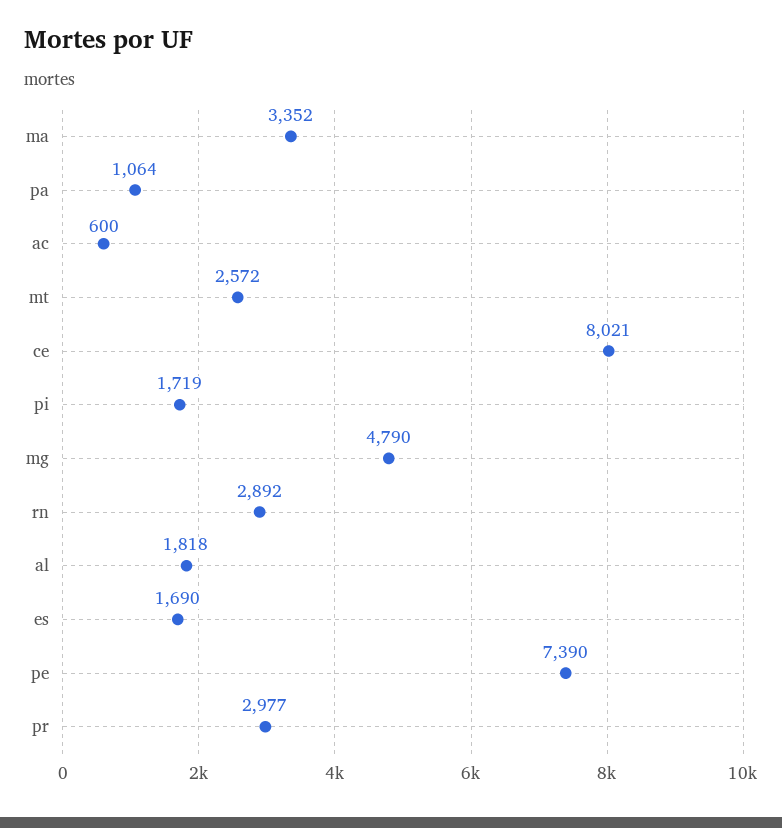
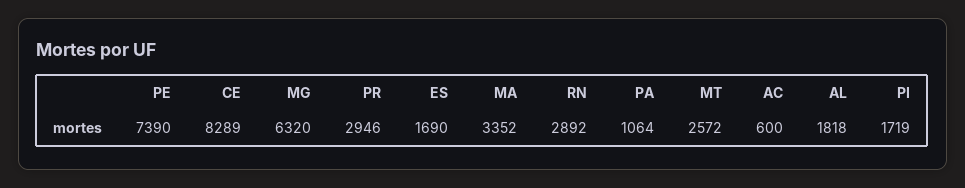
  {
    "ma": 3352,
    "pa": 1064,
    "ac": 600,
    "mt": 2572,
-   "ce": 8021,
+   "ce": 8289,
    "pi": 1719,
-   "mg": 4790,
+   "mg": 6320,
    "rn": 2892,
    "al": 1818,
    "es": 1690,
    "pe": 7390,
-   "pr": 2977
+   "pr": 2946
  }

